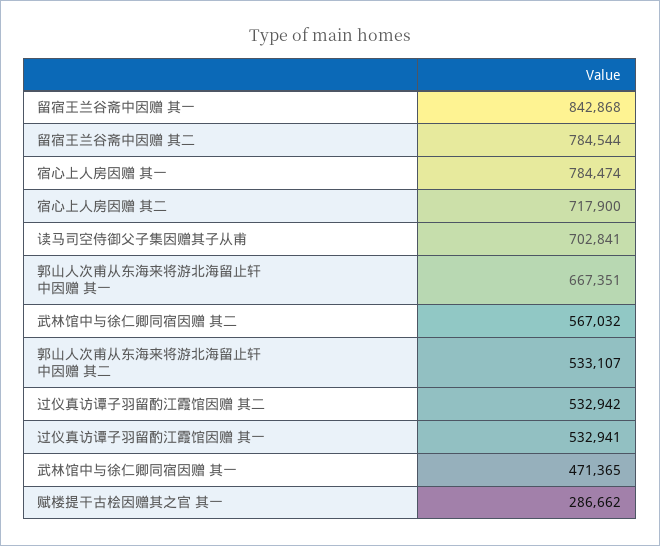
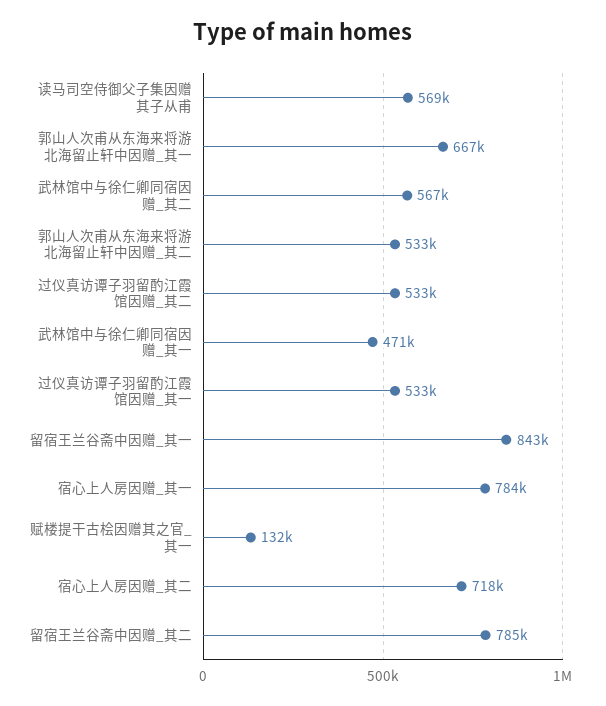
  {
    "留宿王兰谷斋中因赠 其一": 842868,
    "留宿王兰谷斋中因赠 其二": 784544,
    "宿心上人房因赠 其一": 784474,
    "宿心上人房因赠 其二": 717900,
-   "读马司空侍御父子集因赠其子从甫": 702841,
+   "读马司空侍御父子集因赠其子从甫": 569000,
    "郭山人次甫从东海来将游北海留止轩中因赠 其一": 667351,
    "武林馆中与徐仁卿同宿因赠 其二": 567032,
    "郭山人次甫从东海来将游北海留止轩中因赠 其二": 533107,
    "过仪真访谭子羽留酌江霞馆因赠 其二": 532942,
    "过仪真访谭子羽留酌江霞馆因赠 其一": 532941,
    "武林馆中与徐仁卿同宿因赠 其一": 471365,
-   "赋楼提干古桧因赠其之官 其一": 286662
+   "赋楼提干古桧因赠其之官 其一": 132000
  }

